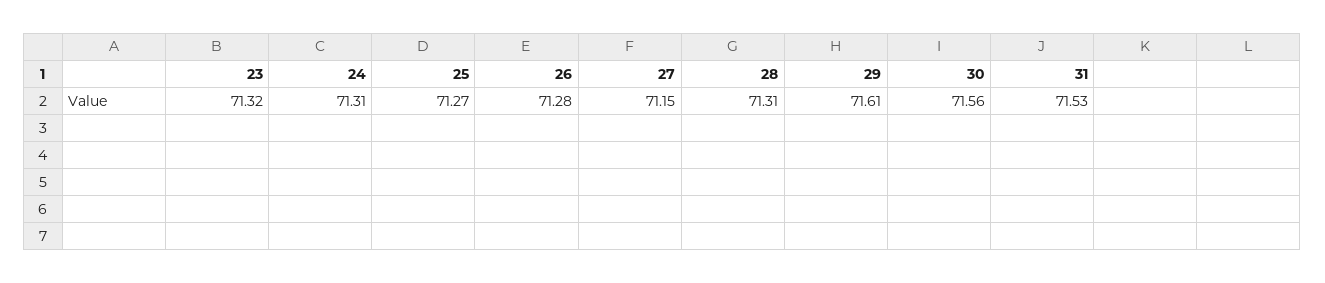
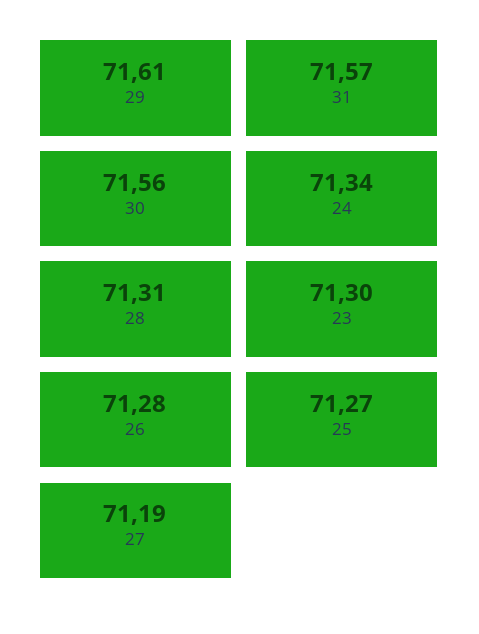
  {
-   "23": 71.32,
+   "23": 71.3,
-   "24": 71.31,
+   "24": 71.34,
    "25": 71.27,
    "26": 71.28,
-   "27": 71.15,
+   "27": 71.19,
    "28": 71.31,
    "29": 71.61,
    "30": 71.56,
-   "31": 71.53
+   "31": 71.57
  }

